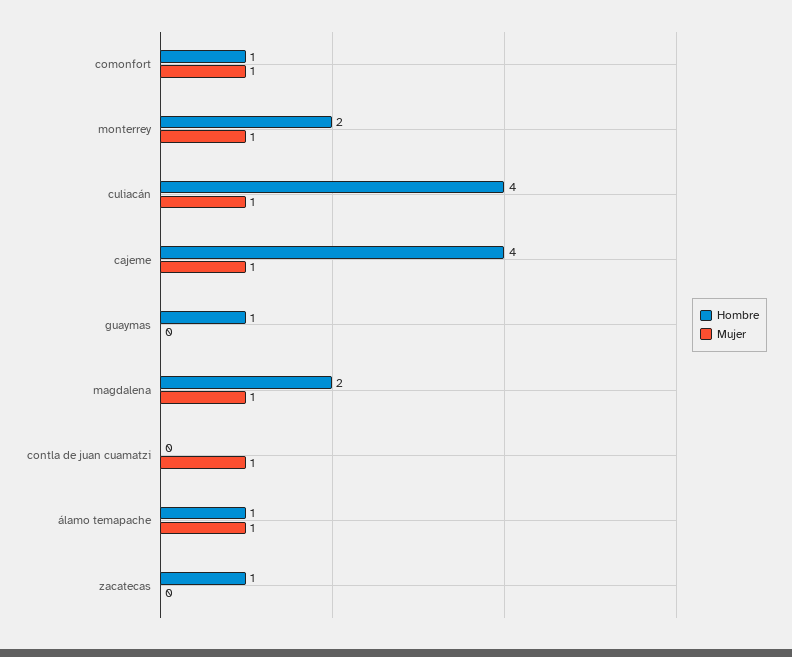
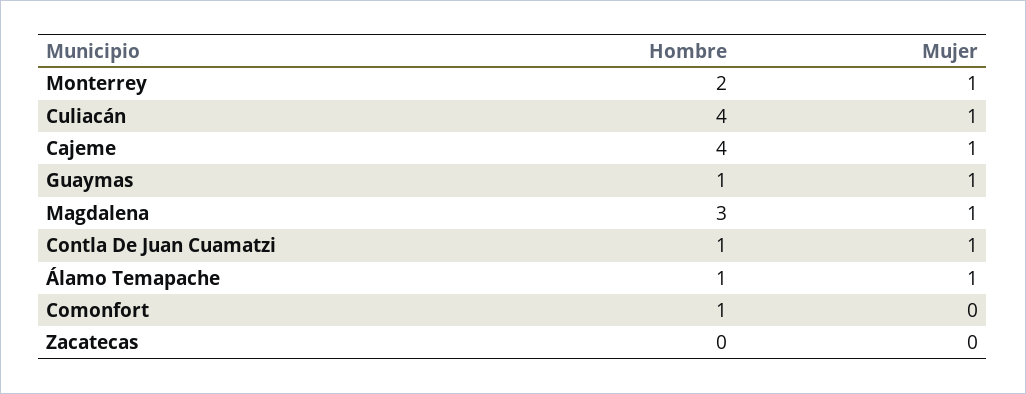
  {
    "Hombre": {
      "comonfort": 1,
      "monterrey": 2,
      "culiacán": 4,
      "cajeme": 4,
      "guaymas": 1,
-     "magdalena": 2,
+     "magdalena": 3,
-     "contla de juan cuamatzi": 0,
+     "contla de juan cuamatzi": 1,
      "álamo temapache": 1,
-     "zacatecas": 1
+     "zacatecas": 0
    },
    "Mujer": {
-     "comonfort": 1,
+     "comonfort": 0,
      "monterrey": 1,
      "culiacán": 1,
      "cajeme": 1,
-     "guaymas": 0,
+     "guaymas": 1,
      "magdalena": 1,
      "contla de juan cuamatzi": 1,
      "álamo temapache": 1,
      "zacatecas": 0
    }
  }

